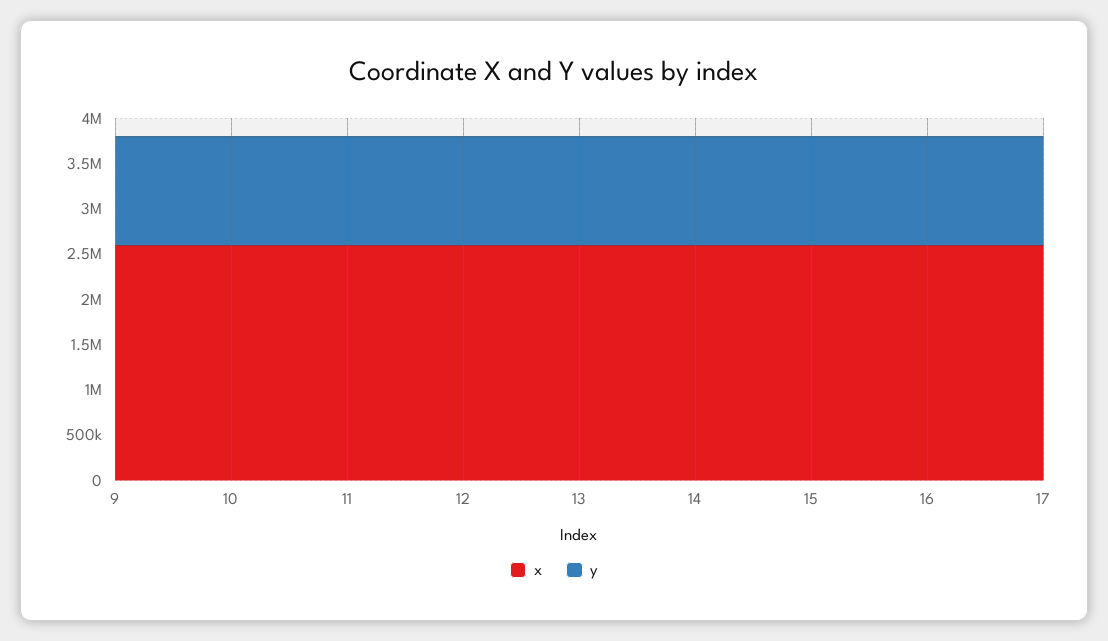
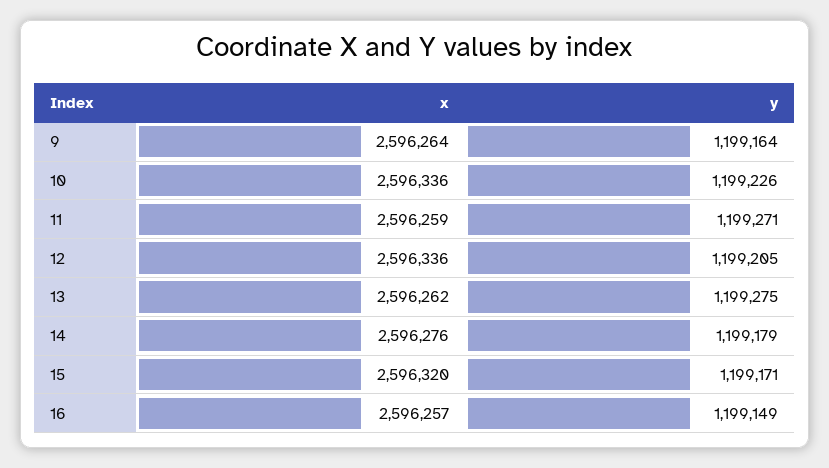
  {
    "x": {
      "9": 2596264,
      "10": 2596336,
      "11": 2596259,
      "12": 2596336,
      "13": 2596262,
      "14": 2596276,
      "15": 2596320,
-     "16": 2596257,
+     "16": 2596257
-     "17": 2600000
    },
    "y": {
      "9": 1199164,
      "10": 1199226,
      "11": 1199271,
      "12": 1199205,
      "13": 1199275,
      "14": 1199179,
      "15": 1199171,
-     "16": 1199149,
+     "16": 1199149
-     "17": 1200000
    }
  }

